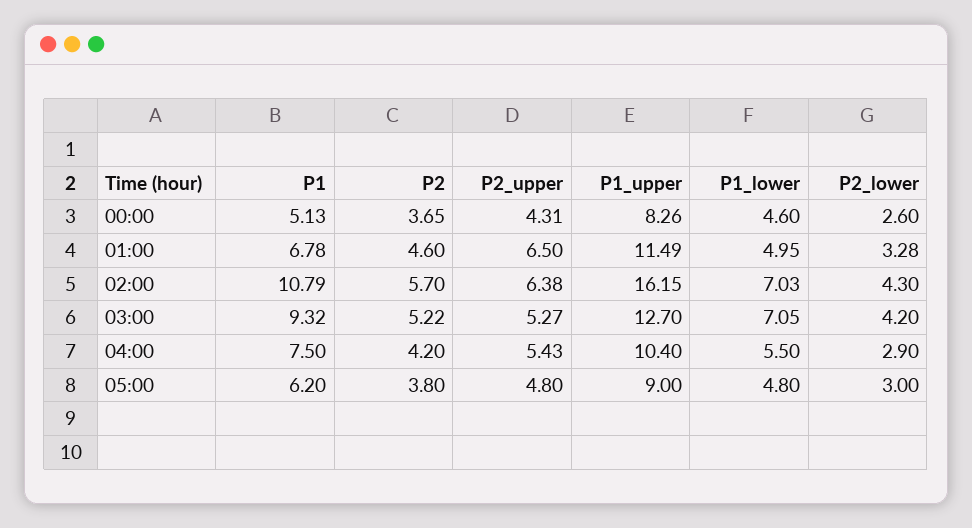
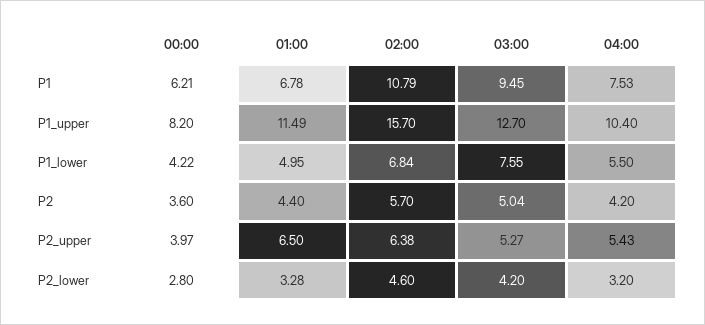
  {
    "P1": {
-     "00:00": 5.13,
+     "00:00": 6.21,
      "01:00": 6.78,
      "02:00": 10.79,
-     "03:00": 9.32,
+     "03:00": 9.45,
-     "04:00": 7.5,
+     "04:00": 7.53
-     "05:00": 6.2
    },
    "P2": {
-     "00:00": 3.65,
+     "00:00": 3.6,
-     "01:00": 4.6,
+     "01:00": 4.4,
      "02:00": 5.7,
-     "03:00": 5.22,
+     "03:00": 5.04,
-     "04:00": 4.2,
+     "04:00": 4.2
-     "05:00": 3.8
    },
    "P2_upper": {
-     "00:00": 4.31,
+     "00:00": 3.97,
      "01:00": 6.5,
      "02:00": 6.38,
      "03:00": 5.27,
-     "04:00": 5.43,
+     "04:00": 5.43
-     "05:00": 4.8
    },
    "P1_upper": {
-     "00:00": 8.26,
+     "00:00": 8.2,
      "01:00": 11.49,
-     "02:00": 16.15,
+     "02:00": 15.7,
      "03:00": 12.7,
-     "04:00": 10.4,
+     "04:00": 10.4
-     "05:00": 9
    },
    "P1_lower": {
-     "00:00": 4.6,
+     "00:00": 4.22,
      "01:00": 4.95,
-     "02:00": 7.03,
+     "02:00": 6.84,
-     "03:00": 7.05,
+     "03:00": 7.55,
-     "04:00": 5.5,
+     "04:00": 5.5
-     "05:00": 4.8
    },
    "P2_lower": {
-     "00:00": 2.6,
+     "00:00": 2.8,
      "01:00": 3.28,
-     "02:00": 4.3,
+     "02:00": 4.6,
      "03:00": 4.2,
-     "04:00": 2.9,
+     "04:00": 3.2
-     "05:00": 3
    }
  }

